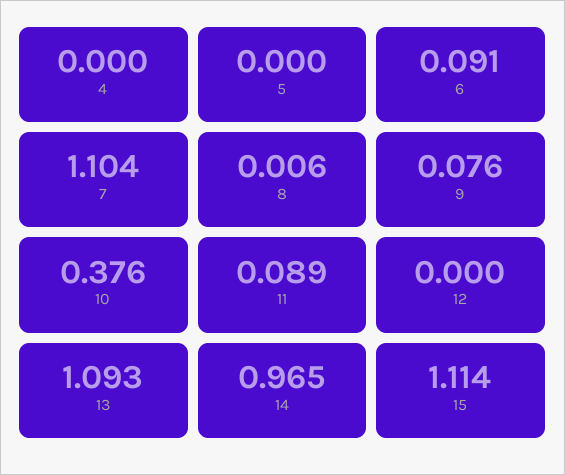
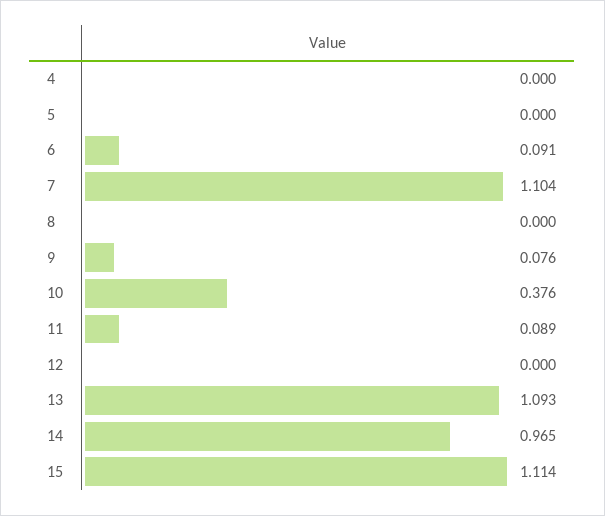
  {
    "4": 0,
    "5": 0,
    "6": 0.091,
    "7": 1.104,
-   "8": 0.006,
+   "8": 0,
    "9": 0.076,
    "10": 0.376,
    "11": 0.089,
    "12": 0,
    "13": 1.093,
    "14": 0.965,
    "15": 1.114
  }

